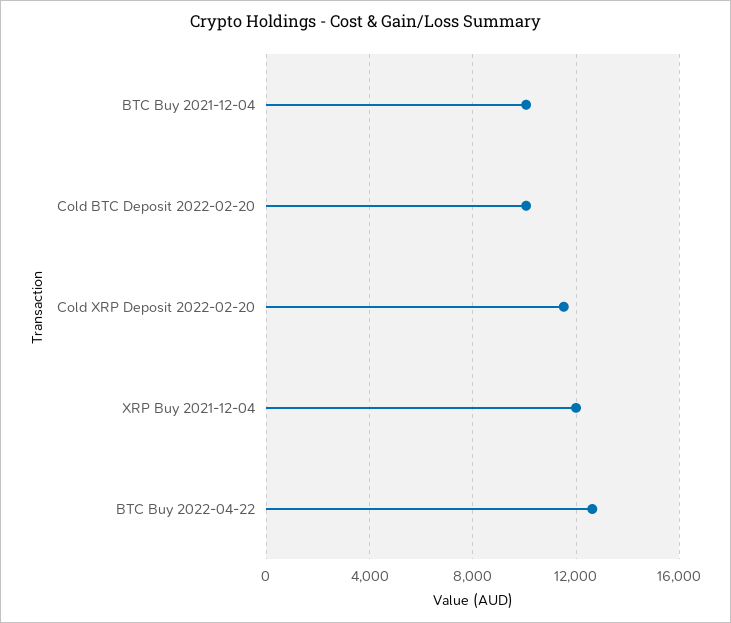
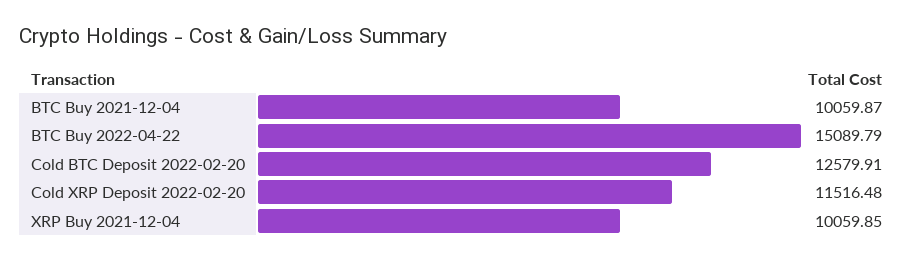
  {
    "BTC Buy 2021-12-04": 10059.87,
-   "Cold BTC Deposit 2022-02-20": 10000,
+   "Cold BTC Deposit 2022-02-20": 12579.91,
    "Cold XRP Deposit 2022-02-20": 11516.48,
-   "XRP Buy 2021-12-04": 12000,
+   "XRP Buy 2021-12-04": 10059.85,
-   "BTC Buy 2022-04-22": 12500
+   "BTC Buy 2022-04-22": 15089.79
  }

